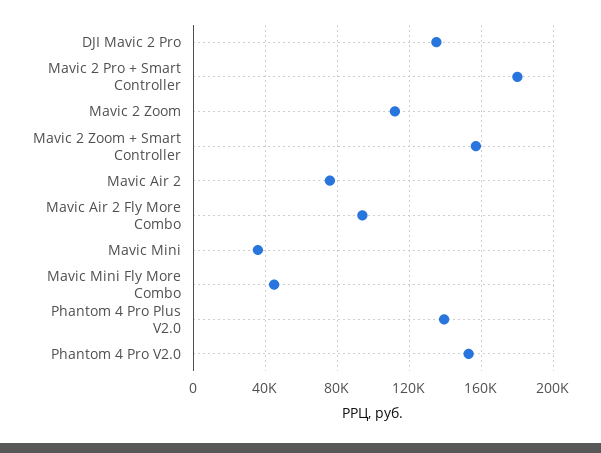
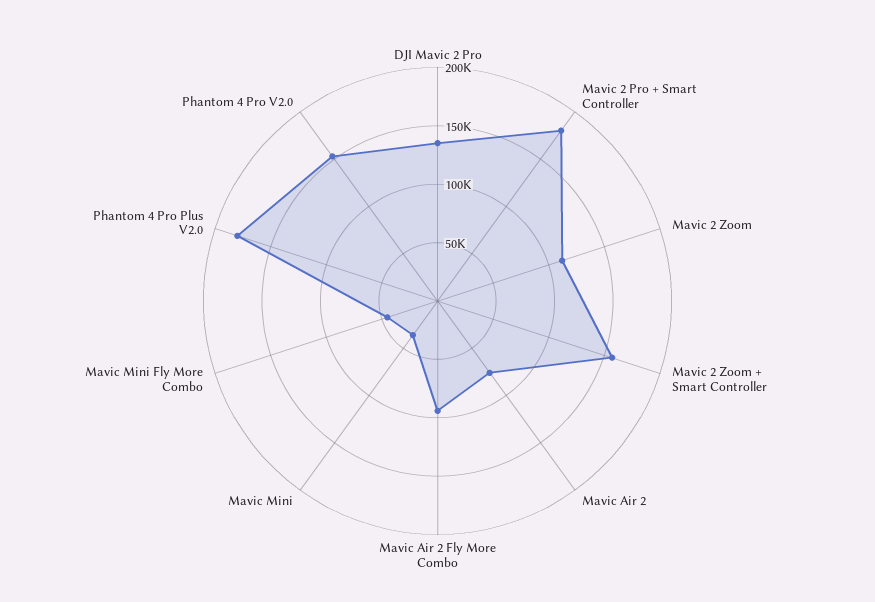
  {
    "DJI Mavic 2 Pro": 135000,
    "Mavic 2 Pro + Smart Controller": 180000,
    "Mavic 2 Zoom": 110000,
    "Mavic 2 Zoom + Smart Controller": 155000,
    "Mavic Air 2": 75000,
    "Mavic Air 2 Fly More Combo": 95000,
    "Mavic Mini": 35000,
    "Mavic Mini Fly More Combo": 45000,
-   "Phantom 4 Pro Plus V2.0": 140000,
+   "Phantom 4 Pro Plus V2.0": 180000,
    "Phantom 4 Pro V2.0": 155000
  }

